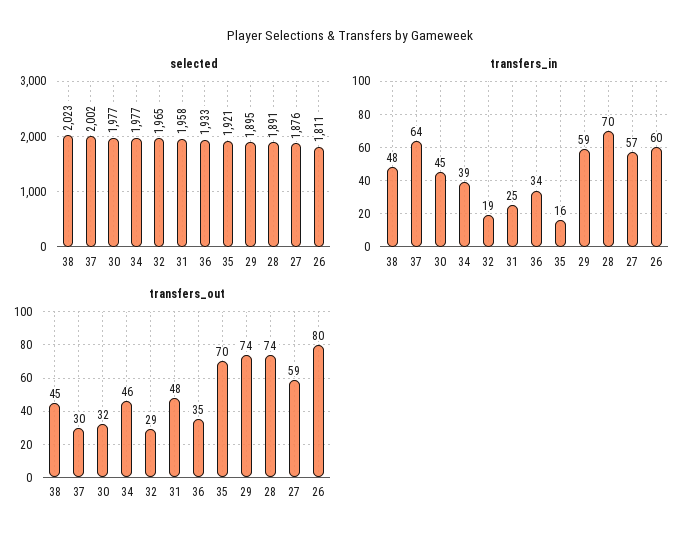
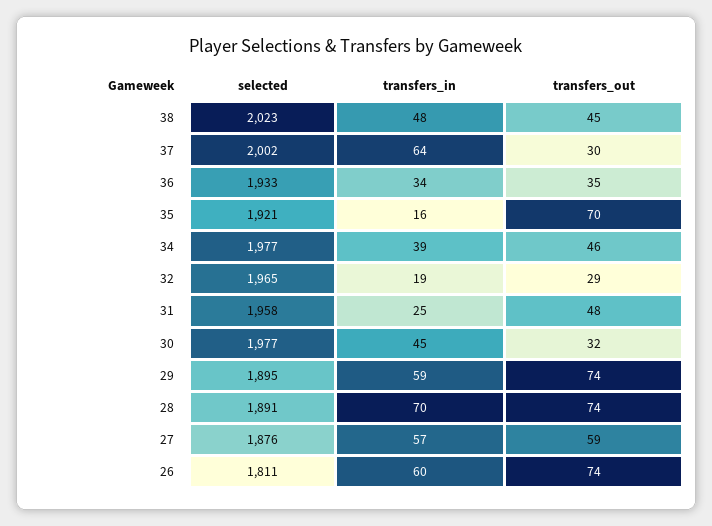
  {
    "selected": {
      "38": 2023,
      "37": 2002,
      "30": 1977,
      "34": 1977,
      "32": 1965,
      "31": 1958,
      "36": 1933,
      "35": 1921,
      "29": 1895,
      "28": 1891,
      "27": 1876,
      "26": 1811
    },
    "transfers_in": {
      "38": 48,
      "37": 64,
      "30": 45,
      "34": 39,
      "32": 19,
      "31": 25,
      "36": 34,
      "35": 16,
      "29": 59,
      "28": 70,
      "27": 57,
      "26": 60
    },
    "transfers_out": {
      "38": 45,
      "37": 30,
      "30": 32,
      "34": 46,
      "32": 29,
      "31": 48,
      "36": 35,
      "35": 70,
      "29": 74,
      "28": 74,
      "27": 59,
-     "26": 80
+     "26": 74
    }
  }

